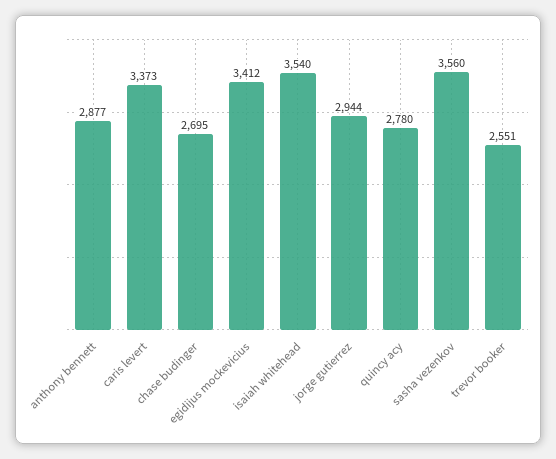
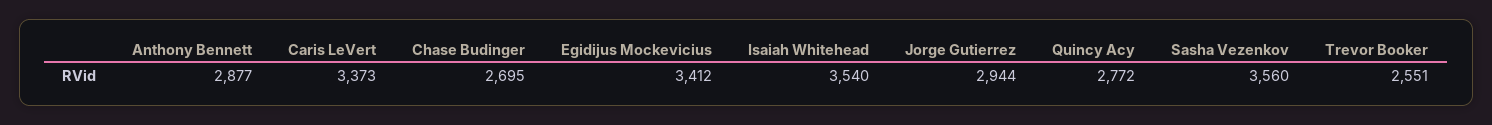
  {
    "anthony bennett": 2877,
    "caris levert": 3373,
    "chase budinger": 2695,
    "egidijus mockevicius": 3412,
    "isaiah whitehead": 3540,
    "jorge gutierrez": 2944,
-   "quincy acy": 2780,
+   "quincy acy": 2772,
    "sasha vezenkov": 3560,
    "trevor booker": 2551
  }

